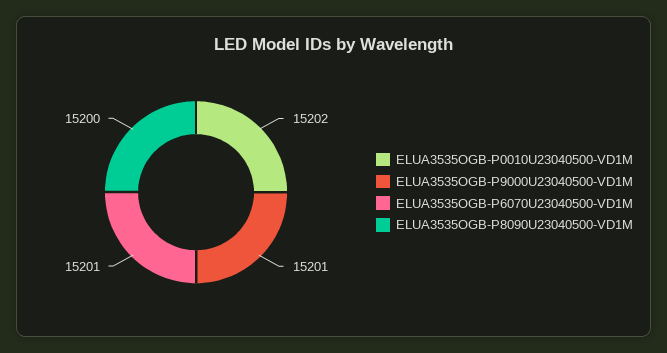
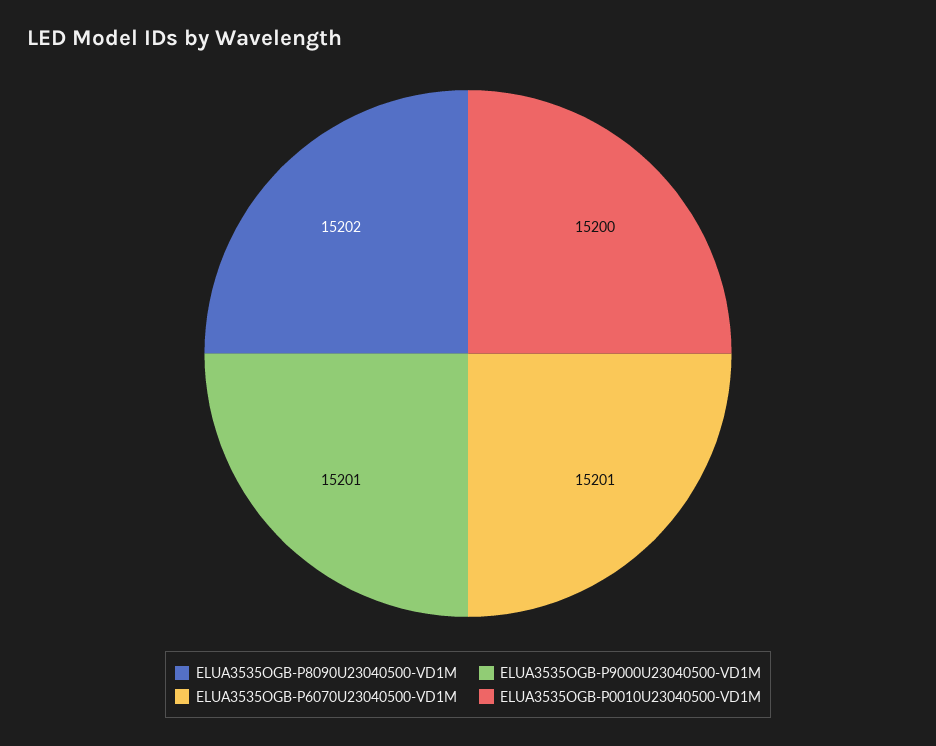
  {
-   "ELUA3535OGB-P0010U23040500-VD1M": 15202,
+   "ELUA3535OGB-P0010U23040500-VD1M": 15200,
    "ELUA3535OGB-P9000U23040500-VD1M": 15201,
    "ELUA3535OGB-P6070U23040500-VD1M": 15201,
-   "ELUA3535OGB-P8090U23040500-VD1M": 15200
+   "ELUA3535OGB-P8090U23040500-VD1M": 15202
  }

